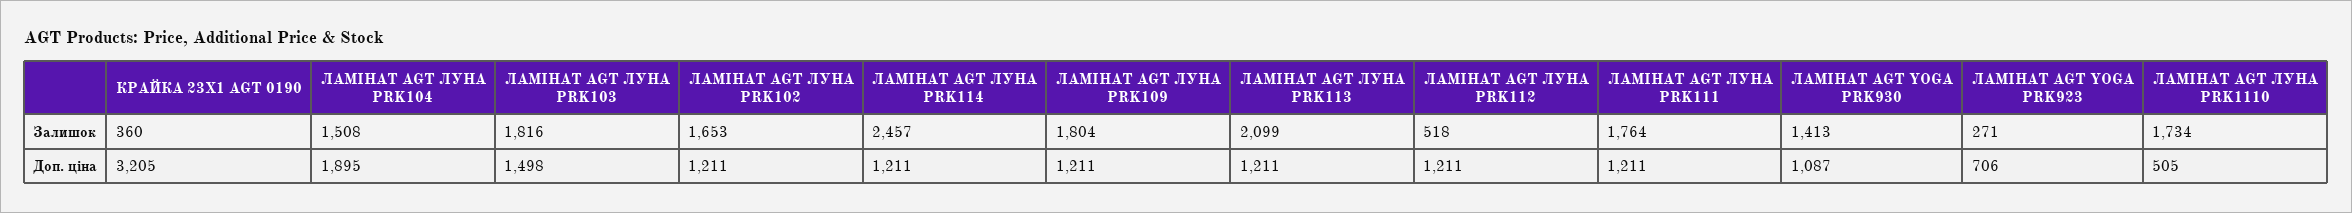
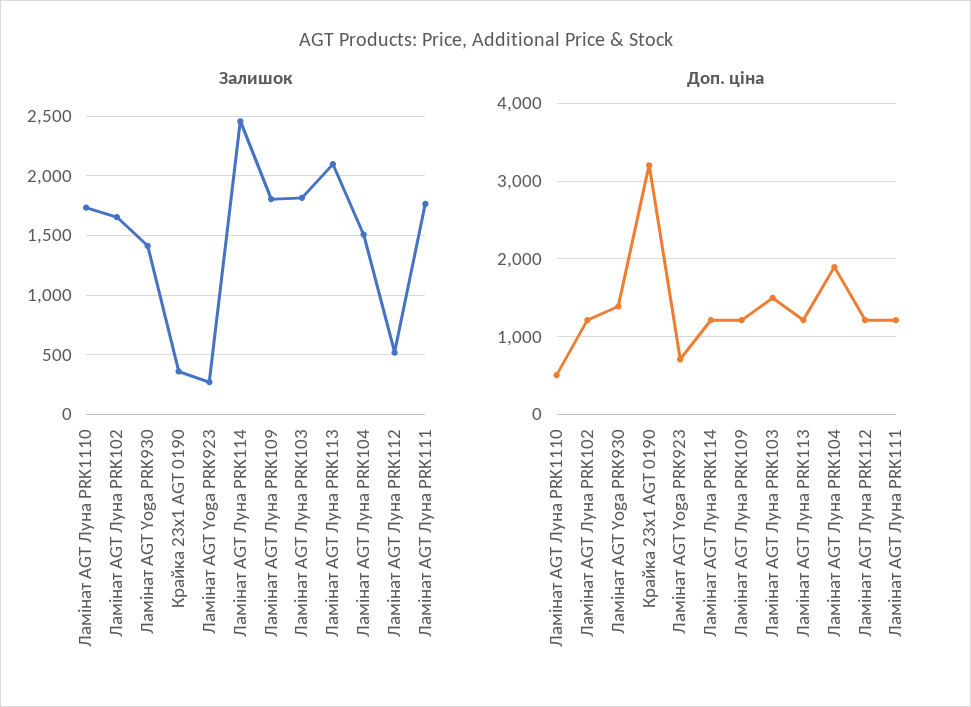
  {
    "Залишок": {
      "КРАЙКА 23X1 AGT 0190": 360,
      "ЛАМІНАТ AGT ЛУНА PRK104": 1508,
      "ЛАМІНАТ AGT ЛУНА PRK103": 1816,
      "ЛАМІНАТ AGT ЛУНА PRK102": 1653,
      "ЛАМІНАТ AGT ЛУНА PRK114": 2457,
      "ЛАМІНАТ AGT ЛУНА PRK109": 1804,
      "ЛАМІНАТ AGT ЛУНА PRK113": 2099,
      "ЛАМІНАТ AGT ЛУНА PRK112": 518,
      "ЛАМІНАТ AGT ЛУНА PRK111": 1764,
      "ЛАМІНАТ AGT YOGA PRK930": 1413,
      "ЛАМІНАТ AGT YOGA PRK923": 271,
      "ЛАМІНАТ AGT ЛУНА PRK1110": 1734
    },
    "Доп. ціна": {
      "КРАЙКА 23X1 AGT 0190": 3205,
      "ЛАМІНАТ AGT ЛУНА PRK104": 1895,
      "ЛАМІНАТ AGT ЛУНА PRK103": 1498,
      "ЛАМІНАТ AGT ЛУНА PRK102": 1211,
      "ЛАМІНАТ AGT ЛУНА PRK114": 1211,
      "ЛАМІНАТ AGT ЛУНА PRK109": 1211,
      "ЛАМІНАТ AGT ЛУНА PRK113": 1211,
      "ЛАМІНАТ AGT ЛУНА PRK112": 1211,
      "ЛАМІНАТ AGT ЛУНА PRK111": 1211,
-     "ЛАМІНАТ AGT YOGA PRK930": 1087,
+     "ЛАМІНАТ AGT YOGA PRK930": 1400,
      "ЛАМІНАТ AGT YOGA PRK923": 706,
      "ЛАМІНАТ AGT ЛУНА PRK1110": 505
    }
  }

